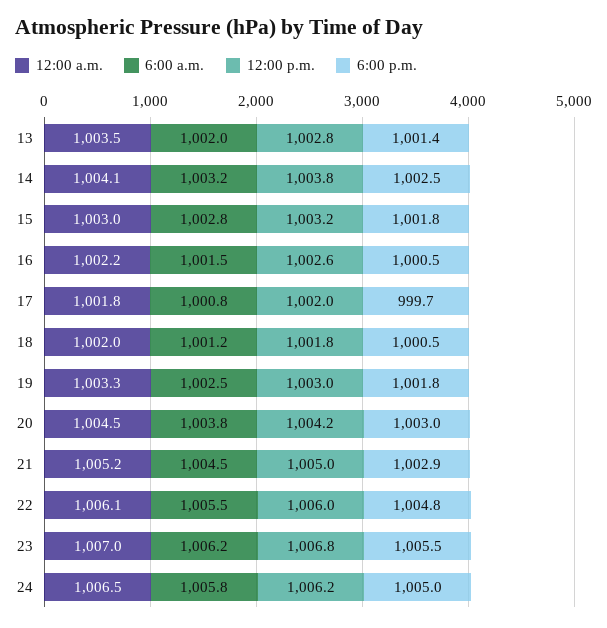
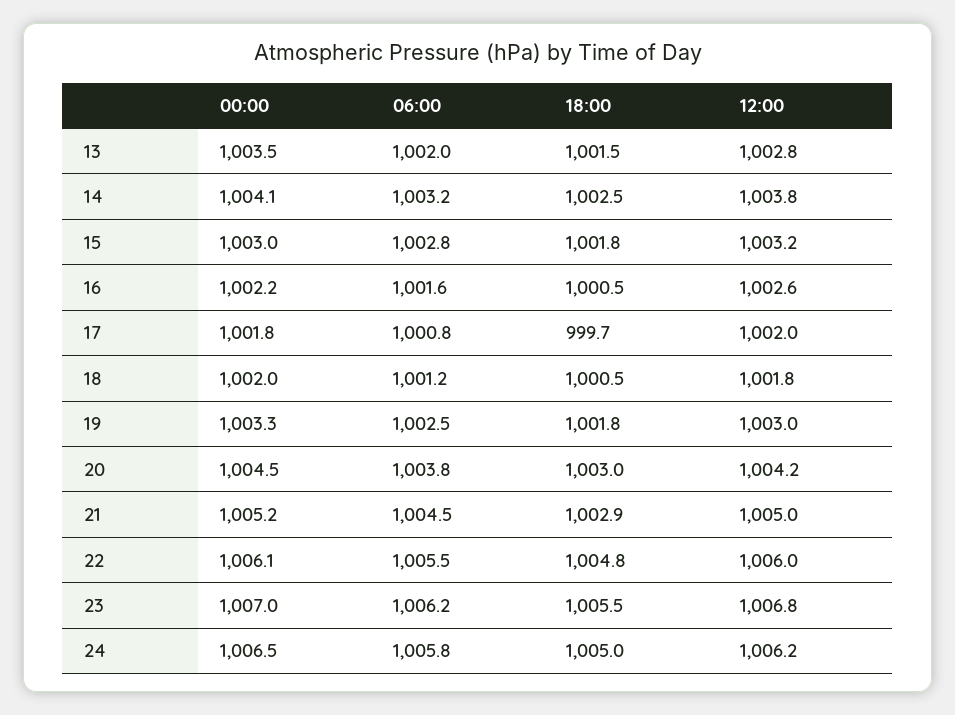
  {
    "12:00 a.m.": {
      "13": 1003.5,
      "14": 1004.1,
      "15": 1003,
      "16": 1002.2,
      "17": 1001.8,
      "18": 1002,
      "19": 1003.3,
      "20": 1004.5,
      "21": 1005.2,
      "22": 1006.1,
      "23": 1007,
      "24": 1006.5
    },
    "6:00 a.m.": {
      "13": 1002,
      "14": 1003.2,
      "15": 1002.8,
-     "16": 1001.5,
+     "16": 1001.6,
      "17": 1000.8,
      "18": 1001.2,
      "19": 1002.5,
      "20": 1003.8,
      "21": 1004.5,
      "22": 1005.5,
      "23": 1006.2,
      "24": 1005.8
    },
    "12:00 p.m.": {
      "13": 1002.8,
      "14": 1003.8,
      "15": 1003.2,
      "16": 1002.6,
      "17": 1002,
      "18": 1001.8,
      "19": 1003,
      "20": 1004.2,
      "21": 1005,
      "22": 1006,
      "23": 1006.8,
      "24": 1006.2
    },
    "6:00 p.m.": {
-     "13": 1001.4,
+     "13": 1001.5,
      "14": 1002.5,
      "15": 1001.8,
      "16": 1000.5,
      "17": 999.7,
      "18": 1000.5,
      "19": 1001.8,
      "20": 1003,
      "21": 1002.9,
      "22": 1004.8,
      "23": 1005.5,
      "24": 1005
    }
  }

